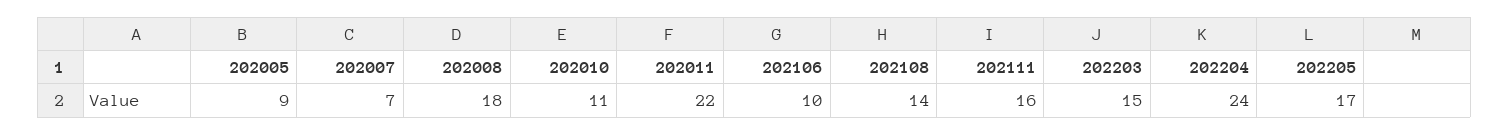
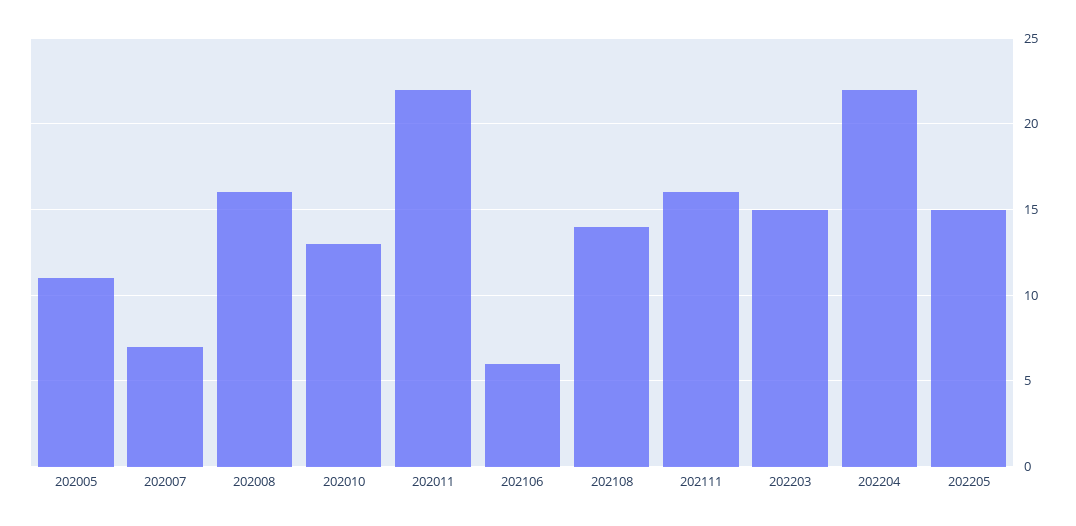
  {
-   "202005": 9,
+   "202005": 11,
    "202007": 7,
-   "202008": 18,
+   "202008": 16,
-   "202010": 11,
+   "202010": 13,
    "202011": 22,
-   "202106": 10,
+   "202106": 6,
    "202108": 14,
    "202111": 16,
    "202203": 15,
-   "202204": 24,
+   "202204": 22,
-   "202205": 17
+   "202205": 15
  }

